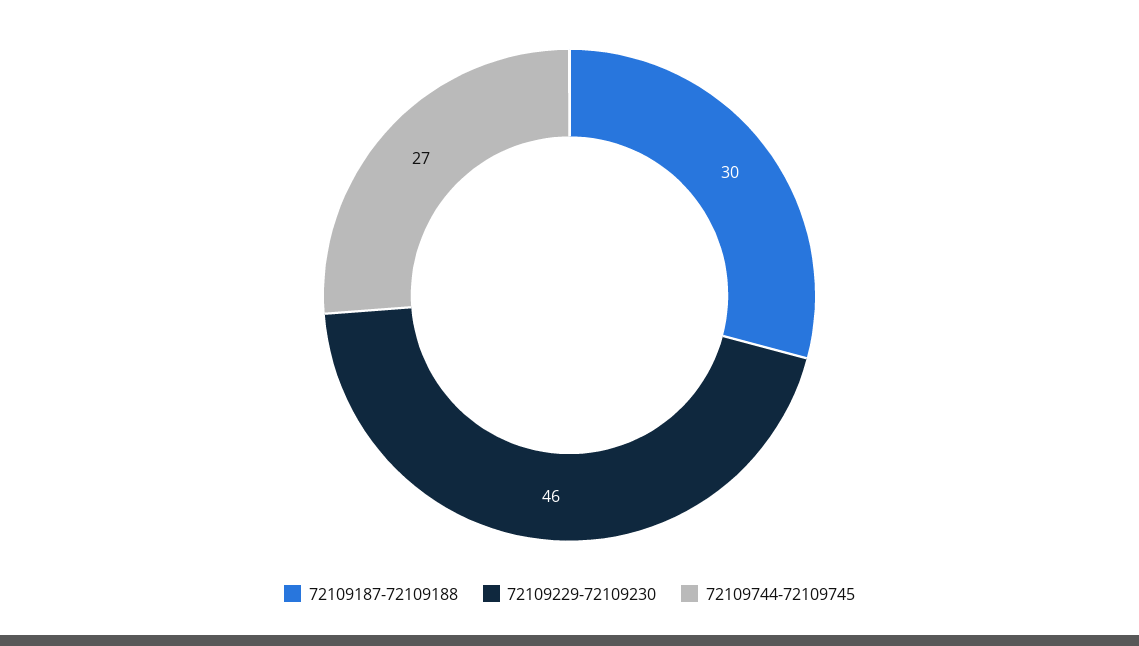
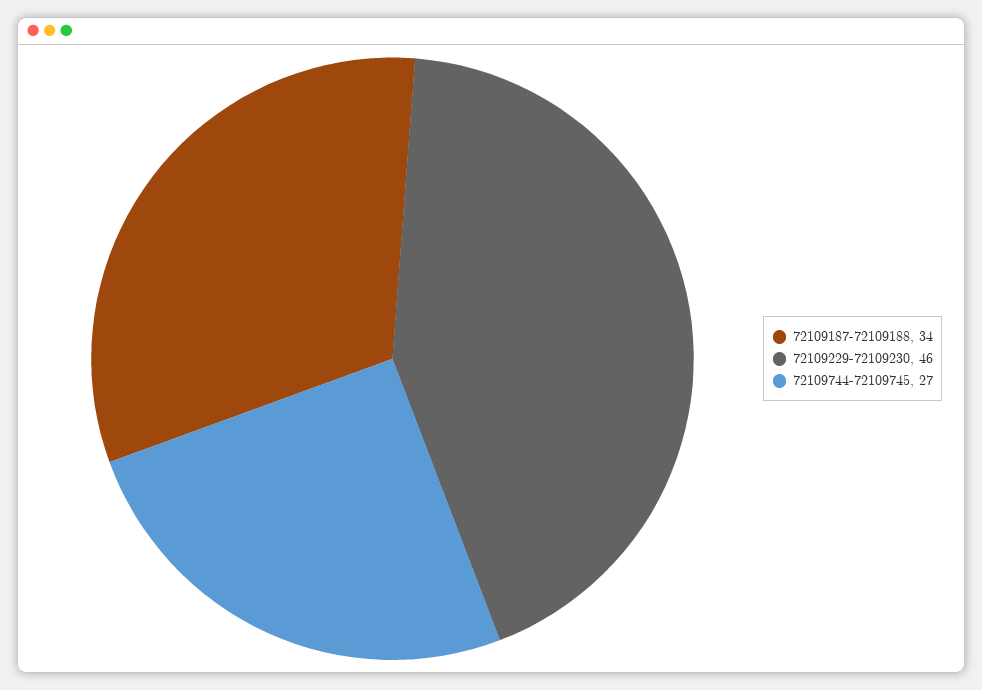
  {
-   "72109187-72109188": 30,
+   "72109187-72109188": 34,
    "72109229-72109230": 46,
    "72109744-72109745": 27
  }

